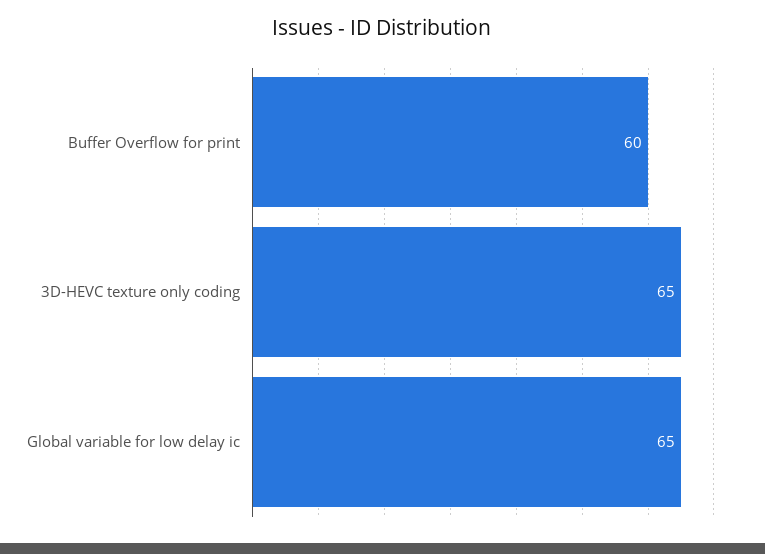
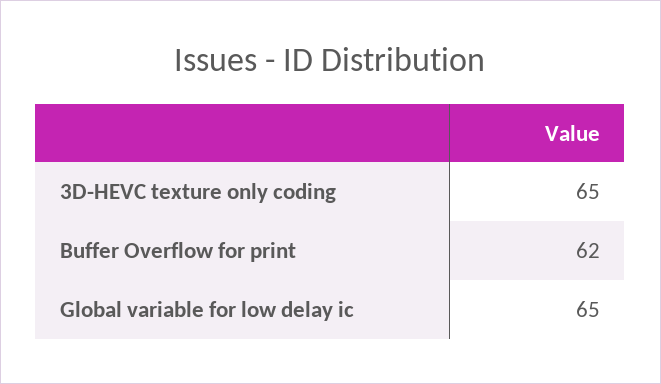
  {
-   "Buffer Overflow for print": 60,
+   "Buffer Overflow for print": 62,
    "3D-HEVC texture only coding": 65,
    "Global variable for low delay ic": 65
  }

